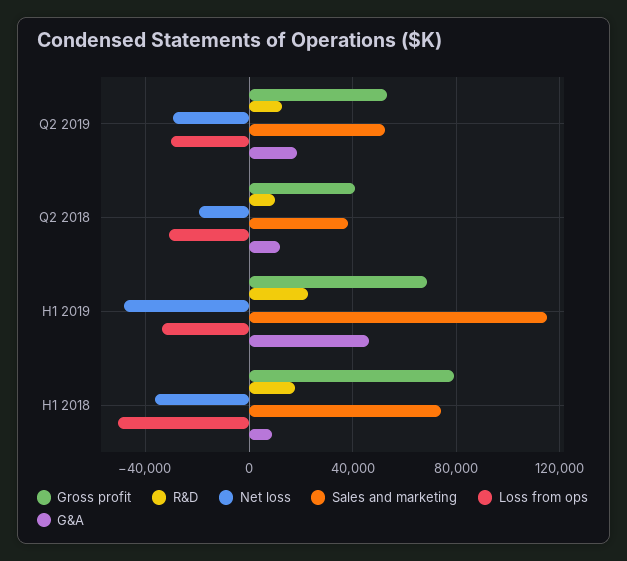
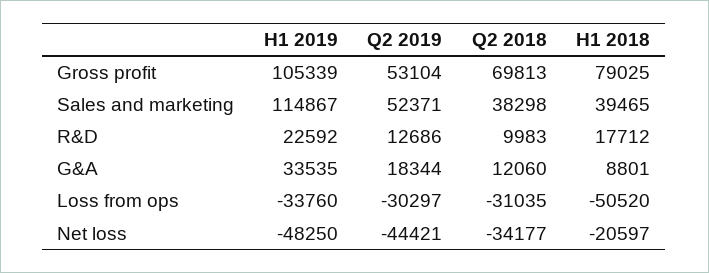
  {
    "Gross profit": {
      "Q2 2019": 53104,
-     "Q2 2018": 40000,
+     "Q2 2018": 69813,
-     "H1 2019": 70000,
+     "H1 2019": 105339,
      "H1 2018": 79025
    },
    "R&D": {
      "Q2 2019": 12686,
      "Q2 2018": 9983,
      "H1 2019": 22592,
      "H1 2018": 17712
    },
    "Net loss": {
-     "Q2 2019": -30000,
+     "Q2 2019": -44421,
-     "Q2 2018": -20000,
+     "Q2 2018": -34177,
      "H1 2019": -48250,
-     "H1 2018": -35000
+     "H1 2018": -20597
    },
    "Sales and marketing": {
      "Q2 2019": 52371,
      "Q2 2018": 38298,
      "H1 2019": 114867,
-     "H1 2018": 75000
+     "H1 2018": 39465
    },
    "Loss from ops": {
      "Q2 2019": -30297,
      "Q2 2018": -31035,
      "H1 2019": -33760,
      "H1 2018": -50520
    },
    "G&A": {
      "Q2 2019": 18344,
      "Q2 2018": 12060,
-     "H1 2019": 45000,
+     "H1 2019": 33535,
      "H1 2018": 8801
    }
  }

